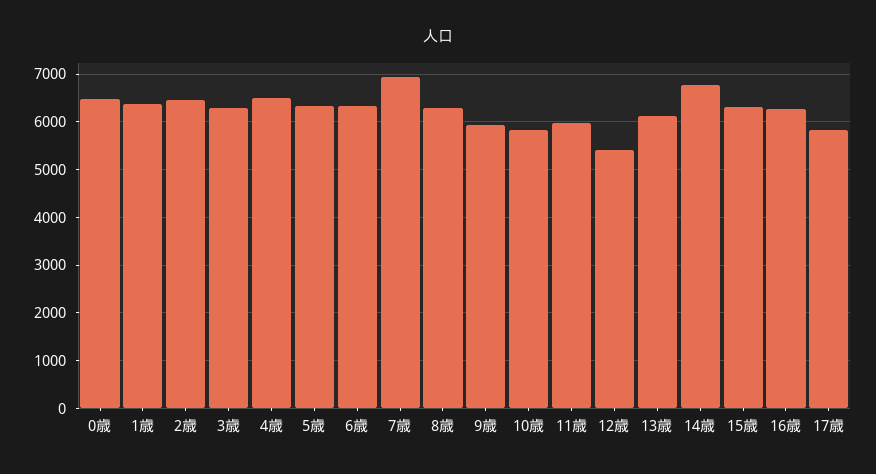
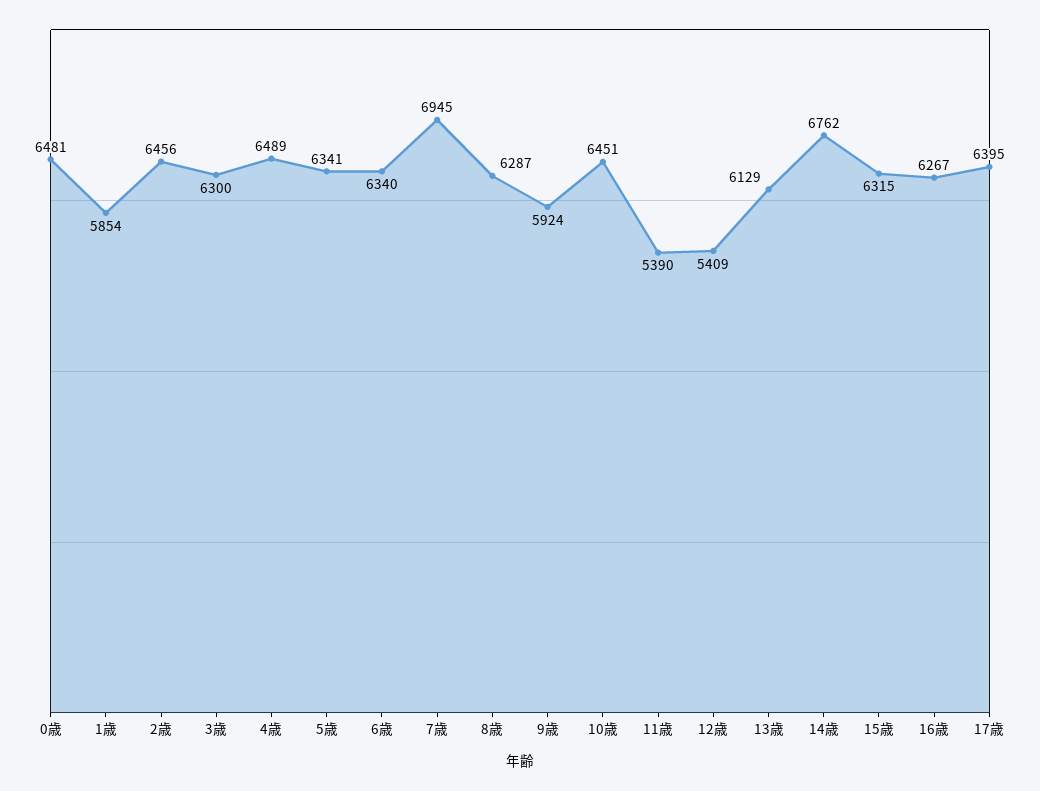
  {
    "0歳": 6481,
-   "1歳": 6400,
+   "1歳": 5854,
    "2歳": 6456,
    "3歳": 6300,
    "4歳": 6489,
    "5歳": 6341,
    "6歳": 6340,
    "7歳": 6945,
    "8歳": 6287,
    "9歳": 5924,
-   "10歳": 5800,
+   "10歳": 6451,
-   "11歳": 6000,
+   "11歳": 5390,
    "12歳": 5409,
    "13歳": 6129,
    "14歳": 6762,
    "15歳": 6315,
    "16歳": 6267,
-   "17歳": 5800
+   "17歳": 6395
  }

